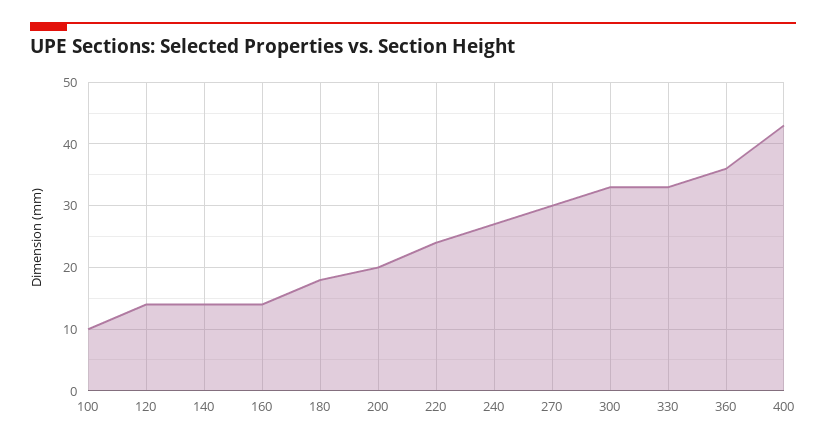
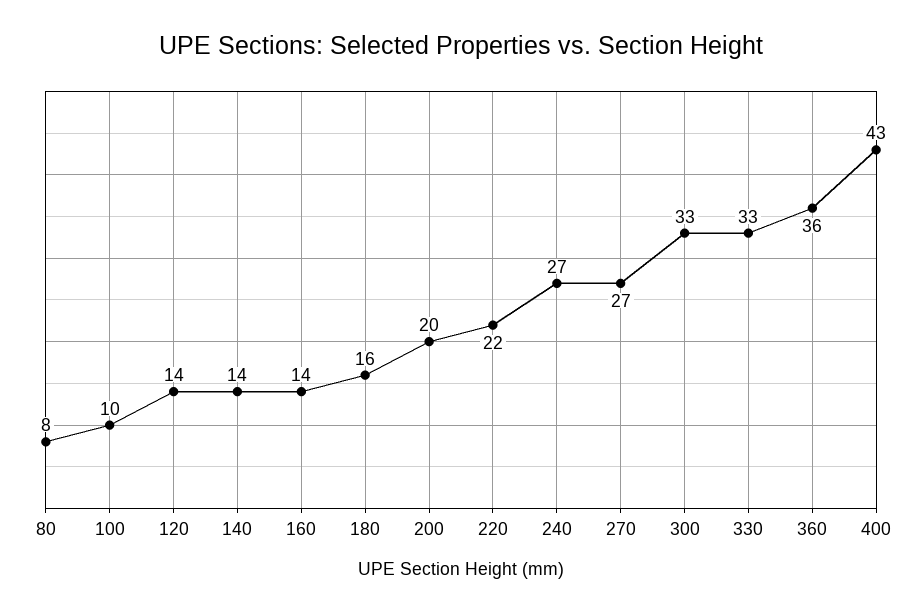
  {
    "100": 10,
    "120": 14,
    "140": 14,
    "160": 14,
-   "180": 18,
+   "180": 16,
    "200": 20,
-   "220": 24,
+   "220": 22,
    "240": 27,
-   "270": 30,
+   "270": 27,
    "300": 33,
    "330": 33,
    "360": 36,
-   "400": 43
+   "400": 43,
+   "80": 8
  }

